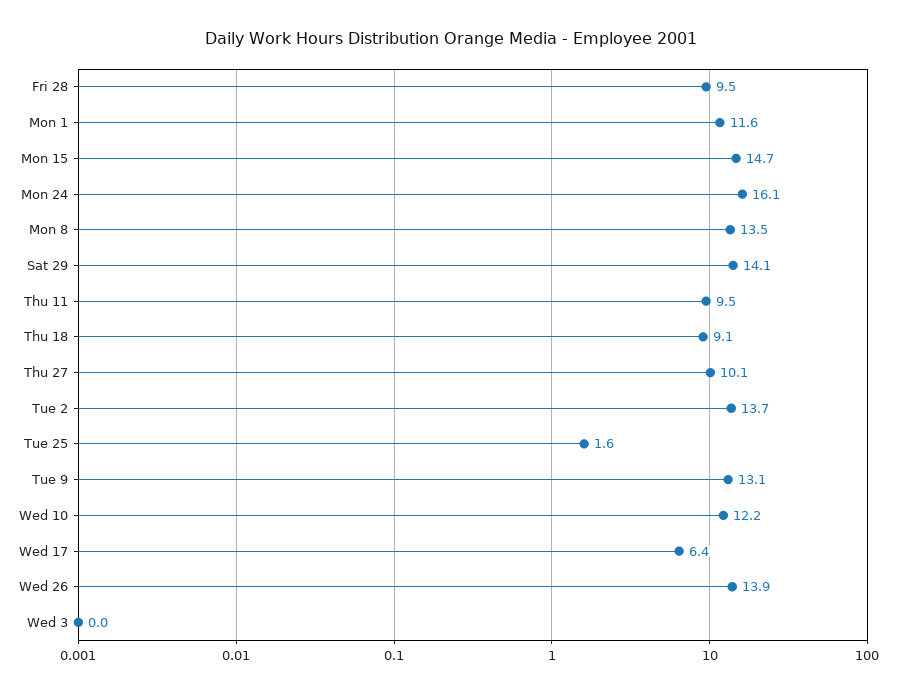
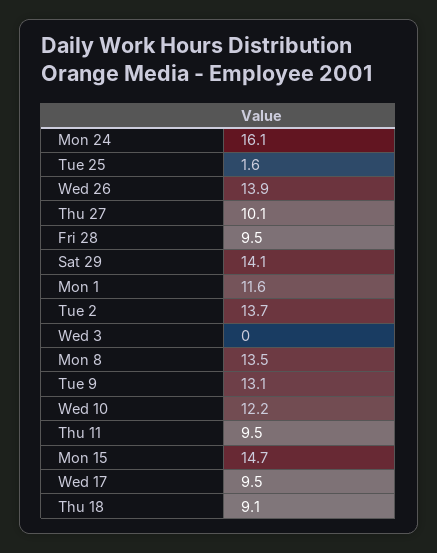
  {
    "Fri 28": 9.5,
    "Mon 1": 11.6,
    "Mon 15": 14.7,
    "Mon 24": 16.1,
    "Mon 8": 13.5,
    "Sat 29": 14.1,
    "Thu 11": 9.5,
    "Thu 18": 9.1,
    "Thu 27": 10.1,
    "Tue 2": 13.7,
    "Tue 25": 1.6,
    "Tue 9": 13.1,
    "Wed 10": 12.2,
-   "Wed 17": 6.4,
+   "Wed 17": 9.5,
    "Wed 26": 13.9,
    "Wed 3": 0
  }

